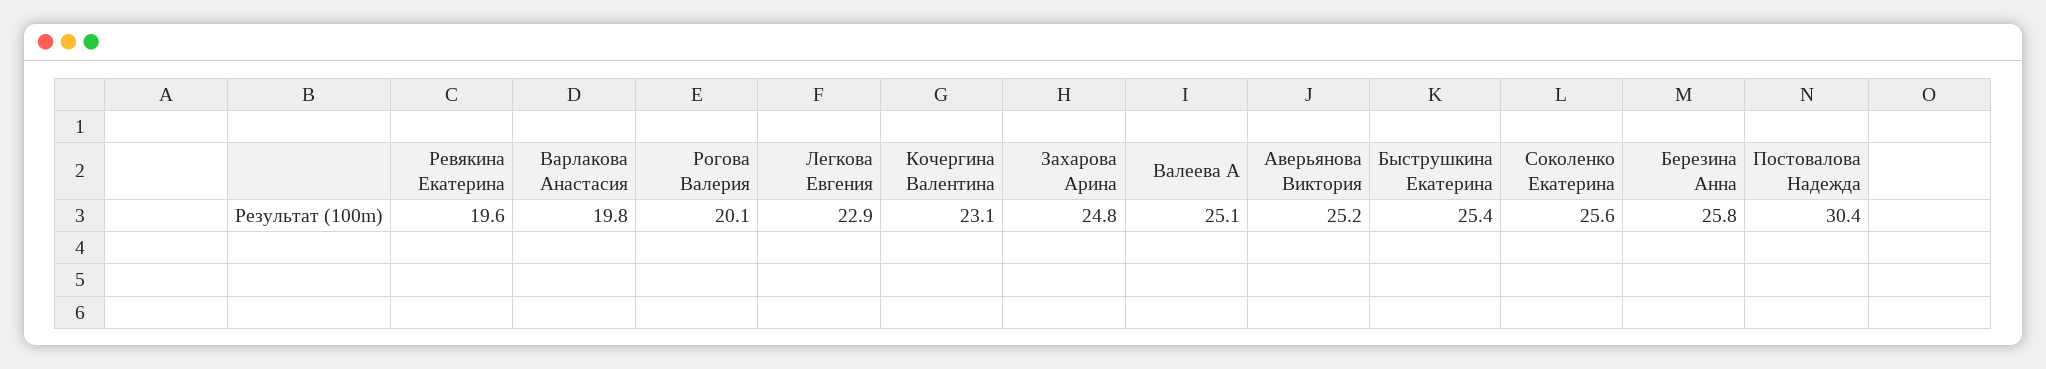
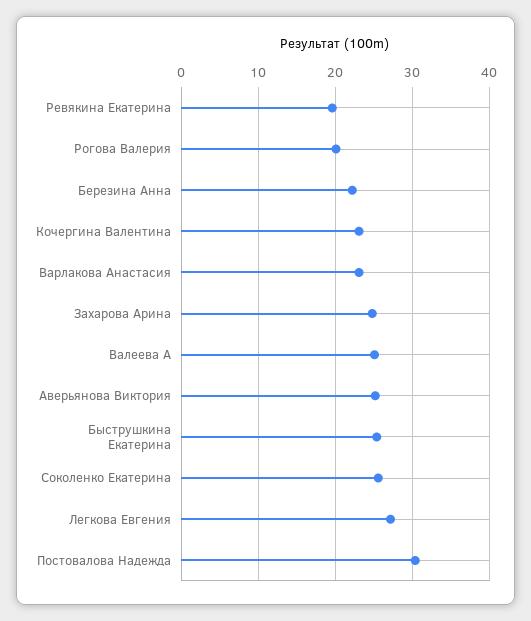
  {
    "Ревякина Екатерина": 19.6,
-   "Варлакова Анастасия": 19.8,
+   "Варлакова Анастасия": 23,
    "Рогова Валерия": 20.1,
-   "Легкова Евгения": 22.9,
+   "Легкова Евгения": 27,
    "Кочергина Валентина": 23.1,
    "Захарова Арина": 24.8,
    "Валеева А": 25.1,
    "Аверьянова Виктория": 25.2,
    "Быструшкина Екатерина": 25.4,
    "Соколенко Екатерина": 25.6,
-   "Березина Анна": 25.8,
+   "Березина Анна": 22,
    "Постовалова Надежда": 30.4
  }

